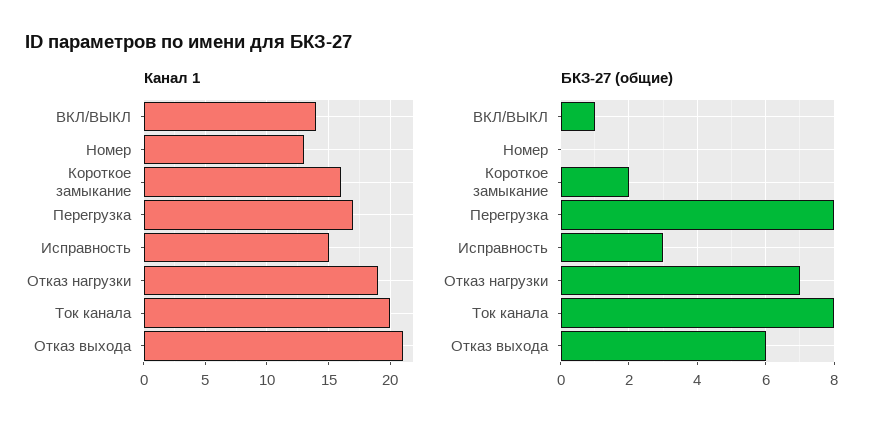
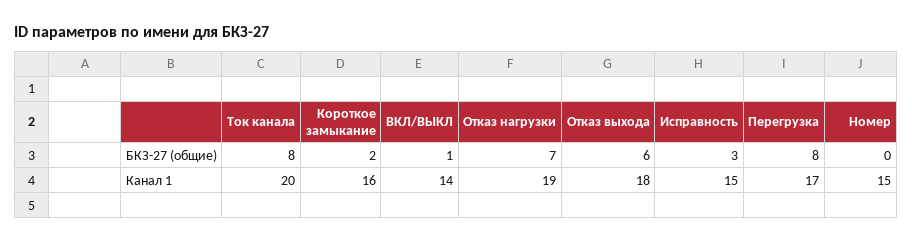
  {
    "Канал 1": {
      "ВКЛ/ВЫКЛ": 14,
-     "Номер": 13,
+     "Номер": 15,
      "Короткое замыкание": 16,
      "Перегрузка": 17,
      "Исправность": 15,
      "Отказ нагрузки": 19,
      "Ток канала": 20,
-     "Отказ выхода": 21
+     "Отказ выхода": 18
    },
    "БКЗ-27 (общие)": {
      "ВКЛ/ВЫКЛ": 1,
      "Номер": 0,
      "Короткое замыкание": 2,
      "Перегрузка": 8,
      "Исправность": 3,
      "Отказ нагрузки": 7,
      "Ток канала": 8,
      "Отказ выхода": 6
    }
  }

